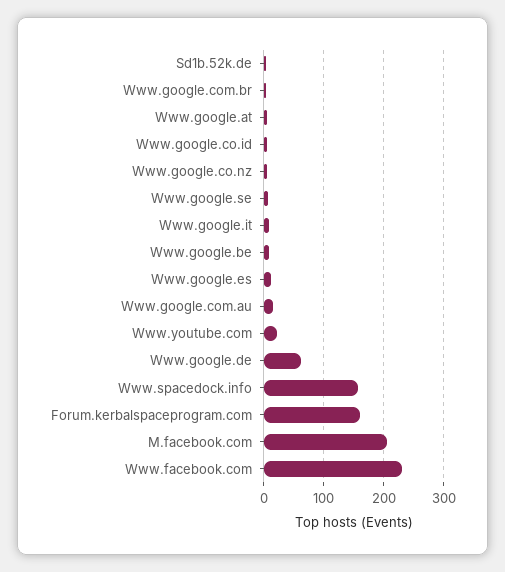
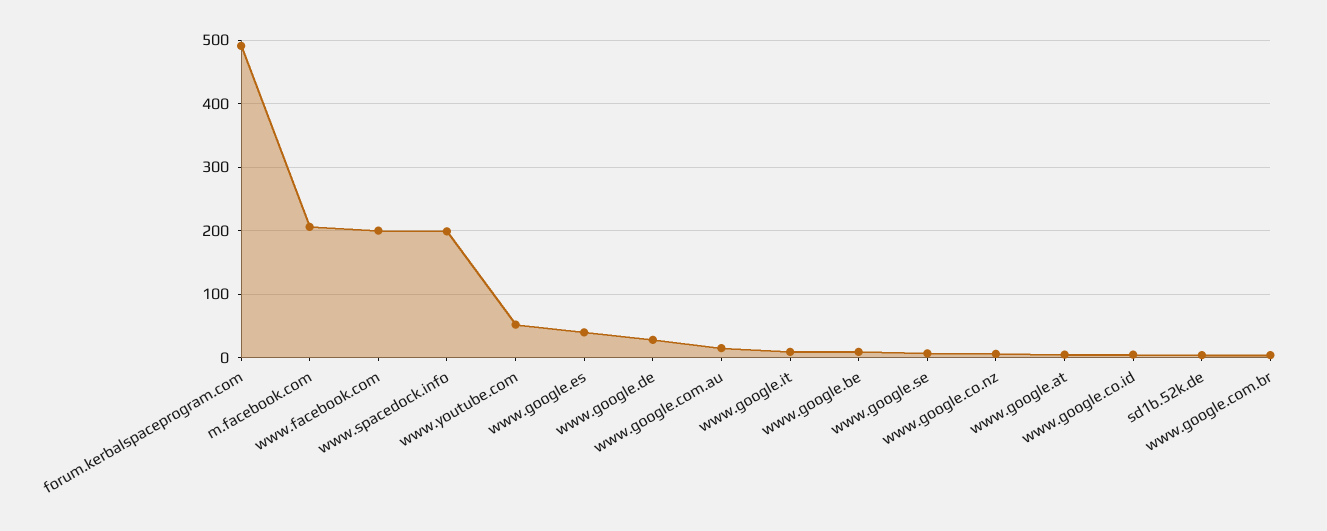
  {
    "Sd1b.52k.de": 0,
    "Www.google.com.br": 0,
    "Www.google.at": 10,
    "Www.google.co.id": 10,
    "Www.google.co.nz": 10,
    "Www.google.se": 10,
    "Www.google.it": 10,
    "Www.google.be": 10,
-   "Www.google.es": 10,
+   "Www.google.es": 40,
    "Www.google.com.au": 20,
-   "Www.youtube.com": 20,
+   "Www.youtube.com": 50,
-   "Www.google.de": 60,
+   "Www.google.de": 30,
-   "Www.spacedock.info": 160,
+   "Www.spacedock.info": 200,
-   "Forum.kerbalspaceprogram.com": 160,
+   "Forum.kerbalspaceprogram.com": 490,
    "M.facebook.com": 210,
-   "Www.facebook.com": 230
+   "Www.facebook.com": 200
  }

